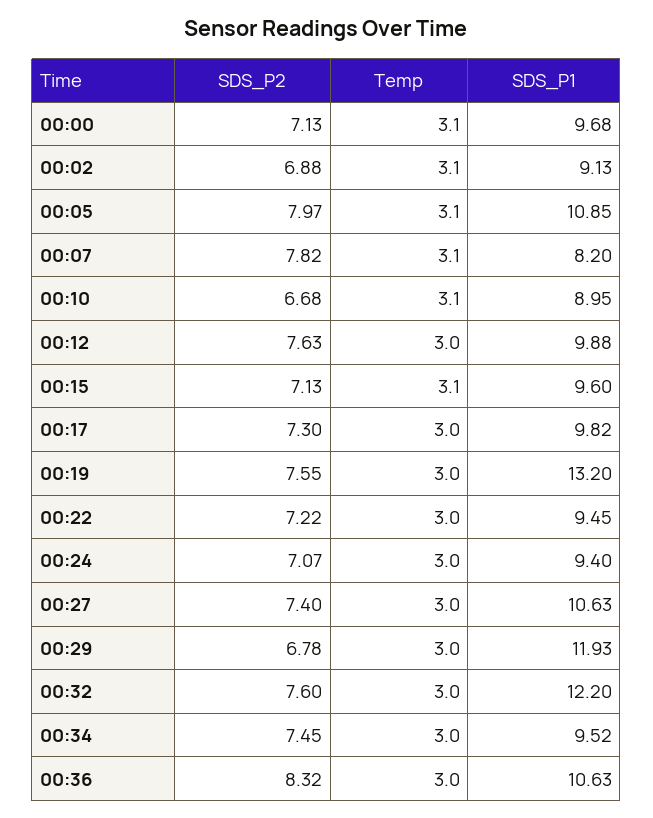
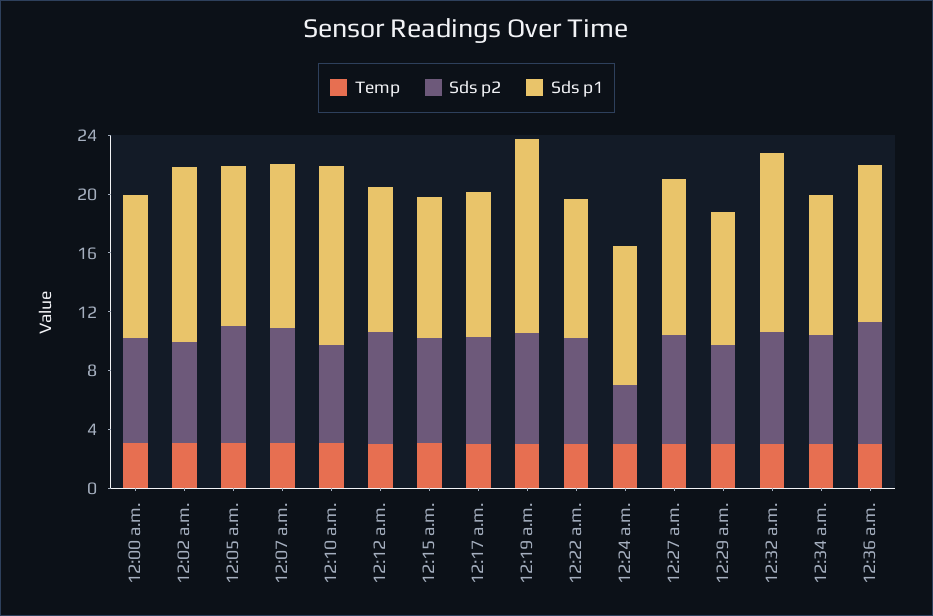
  {
    "SDS_P2": {
      "00:00": 7.13,
      "00:02": 6.88,
      "00:05": 7.97,
      "00:07": 7.82,
      "00:10": 6.68,
      "00:12": 7.63,
      "00:15": 7.13,
      "00:17": 7.3,
      "00:19": 7.55,
      "00:22": 7.22,
-     "00:24": 7.07,
+     "00:24": 4,
      "00:27": 7.4,
      "00:29": 6.78,
      "00:32": 7.6,
      "00:34": 7.45,
      "00:36": 8.32
    },
    "Temp": {
      "00:00": 3.1,
      "00:02": 3.1,
      "00:05": 3.1,
      "00:07": 3.1,
      "00:10": 3.1,
      "00:12": 3,
      "00:15": 3.1,
      "00:17": 3,
      "00:19": 3,
      "00:22": 3,
      "00:24": 3,
      "00:27": 3,
      "00:29": 3,
      "00:32": 3,
      "00:34": 3,
      "00:36": 3
    },
    "SDS_P1": {
      "00:00": 9.68,
-     "00:02": 9.13,
+     "00:02": 12,
      "00:05": 10.85,
-     "00:07": 8.2,
+     "00:07": 11,
-     "00:10": 8.95,
+     "00:10": 12,
      "00:12": 9.88,
      "00:15": 9.6,
      "00:17": 9.82,
      "00:19": 13.2,
      "00:22": 9.45,
      "00:24": 9.4,
      "00:27": 10.63,
-     "00:29": 11.93,
+     "00:29": 9,
      "00:32": 12.2,
      "00:34": 9.52,
      "00:36": 10.63
    }
  }

